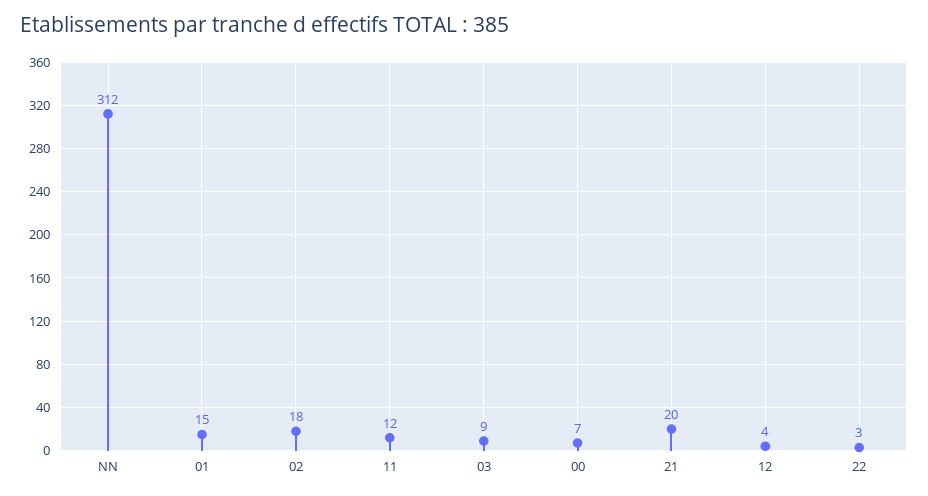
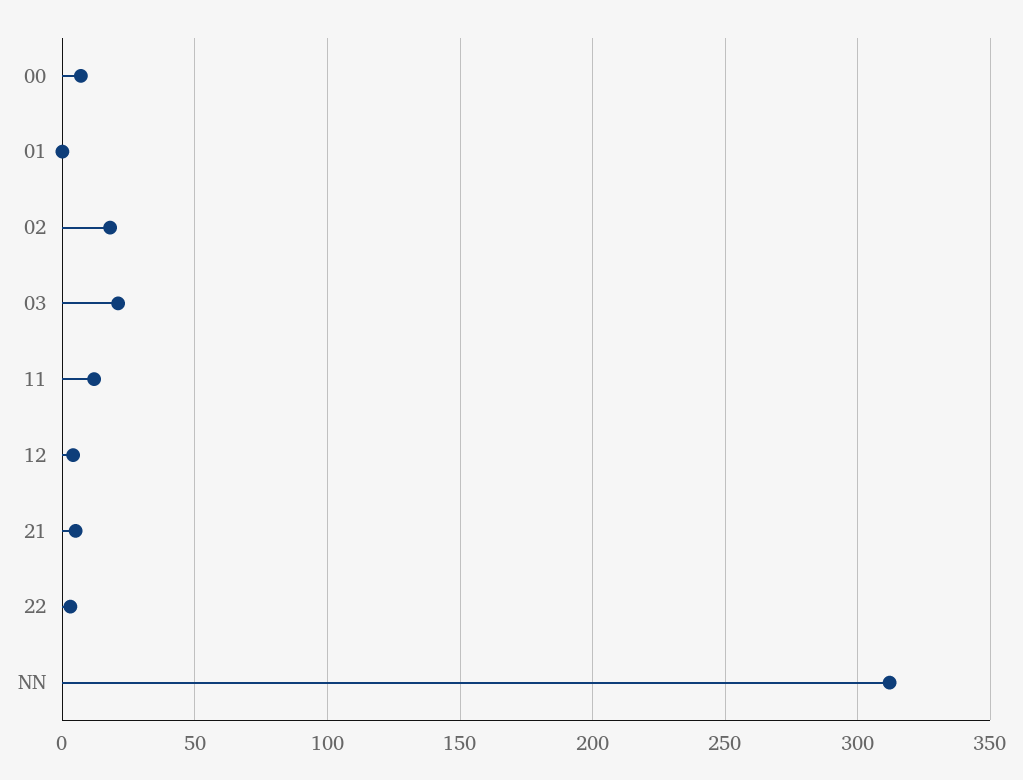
  {
    "NN": 312,
-   "01": 15,
+   "01": 0,
    "02": 18,
    "11": 12,
-   "03": 9,
+   "03": 20,
    "00": 7,
-   "21": 20,
+   "21": 5,
    "12": 4,
    "22": 3
  }

